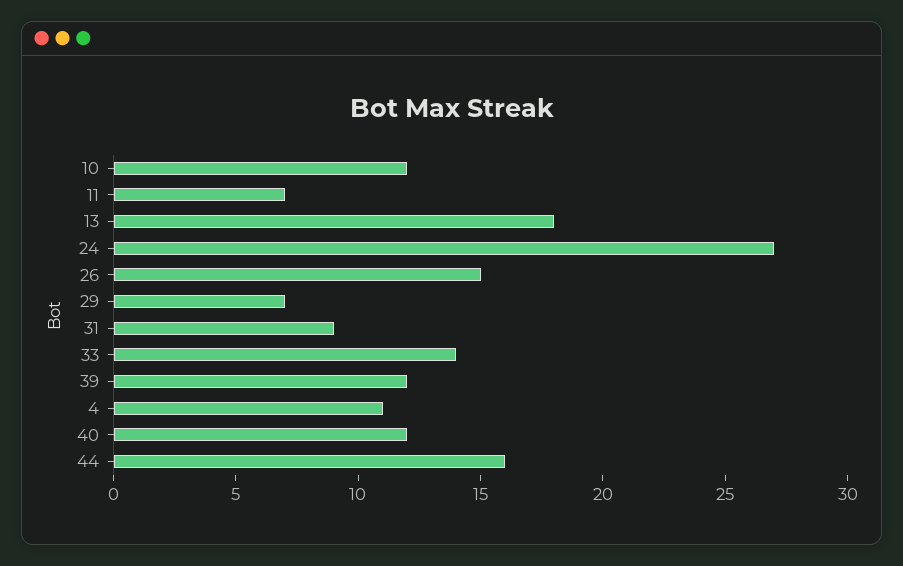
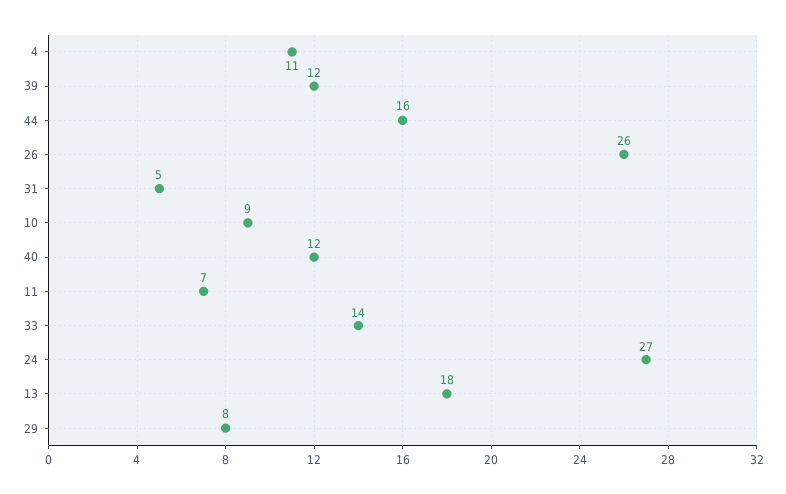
  {
-   "10": 12,
+   "10": 9,
    "11": 7,
    "13": 18,
    "24": 27,
-   "26": 15,
+   "26": 26,
-   "29": 7,
+   "29": 8,
-   "31": 9,
+   "31": 5,
    "33": 14,
    "39": 12,
    "4": 11,
    "40": 12,
    "44": 16
  }

